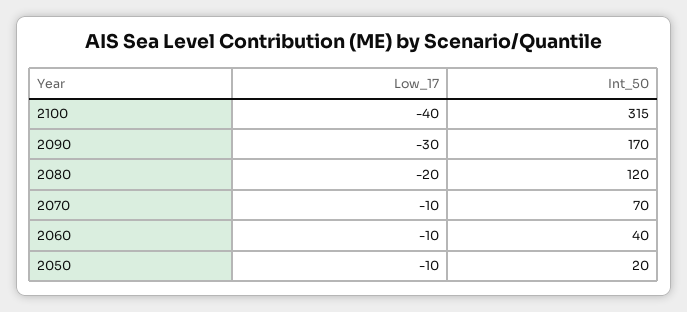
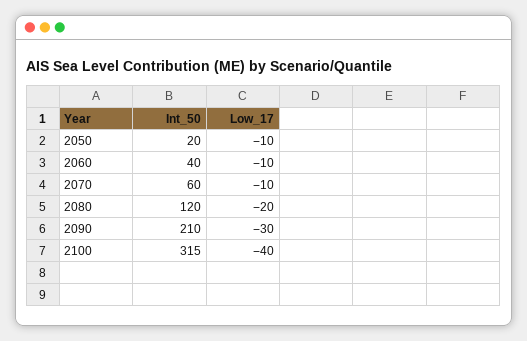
  {
    "Low_17": {
      "2100": -40,
      "2090": -30,
      "2080": -20,
      "2070": -10,
      "2060": -10,
      "2050": -10
    },
    "Int_50": {
      "2100": 315,
-     "2090": 170,
+     "2090": 210,
      "2080": 120,
-     "2070": 70,
+     "2070": 60,
      "2060": 40,
      "2050": 20
    }
  }

